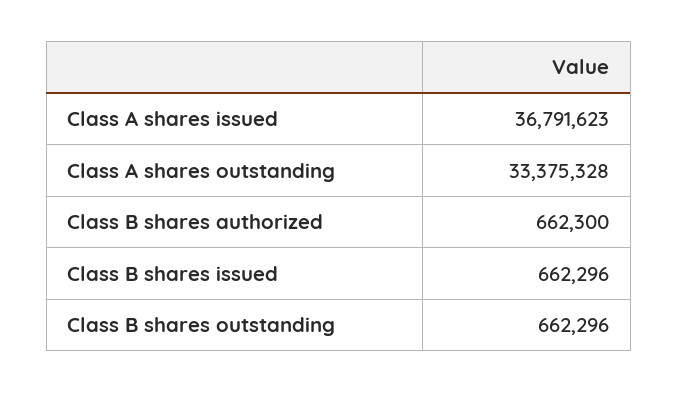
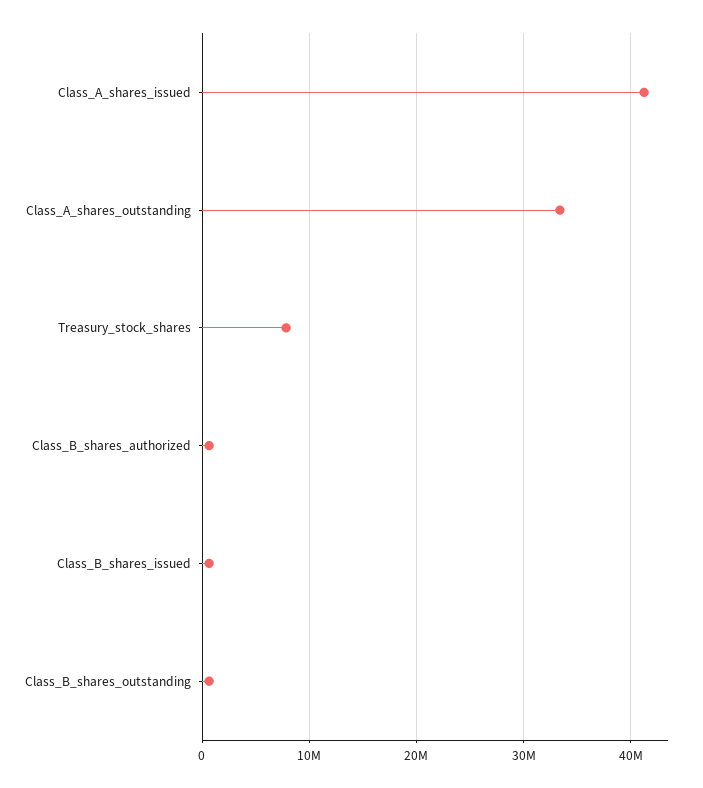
  {
-   "Class A shares issued": 36791623,
+   "Class A shares issued": 41000000,
    "Class A shares outstanding": 33375328,
    "Class B shares authorized": 662300,
    "Class B shares issued": 662296,
-   "Class B shares outstanding": 662296
+   "Class B shares outstanding": 662296,
+   "Treasury_stock_shares": 8000000
  }

